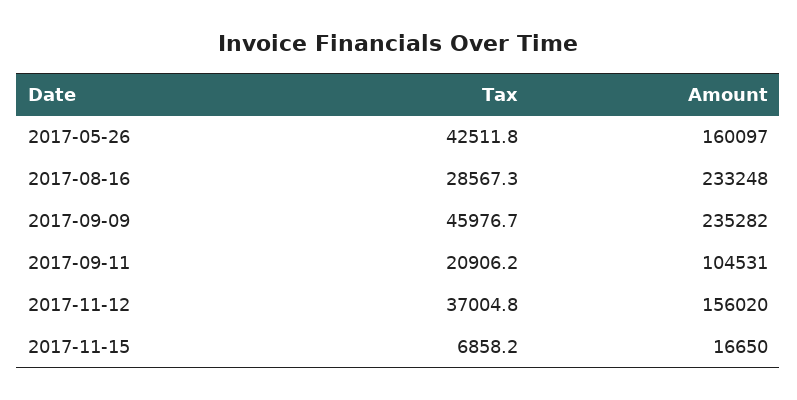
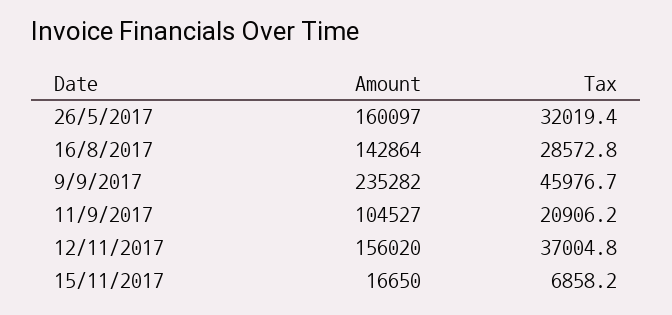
  {
    "Tax": {
-     "2017-05-26": 42511.8,
+     "2017-05-26": 32019.4,
-     "2017-08-16": 28567.3,
+     "2017-08-16": 28572.8,
      "2017-09-09": 45976.7,
      "2017-09-11": 20906.2,
      "2017-11-12": 37004.8,
      "2017-11-15": 6858.2
    },
    "Amount": {
      "2017-05-26": 160097,
-     "2017-08-16": 233248,
+     "2017-08-16": 142864,
      "2017-09-09": 235282,
-     "2017-09-11": 104531,
+     "2017-09-11": 104527,
      "2017-11-12": 156020,
      "2017-11-15": 16650
    }
  }

